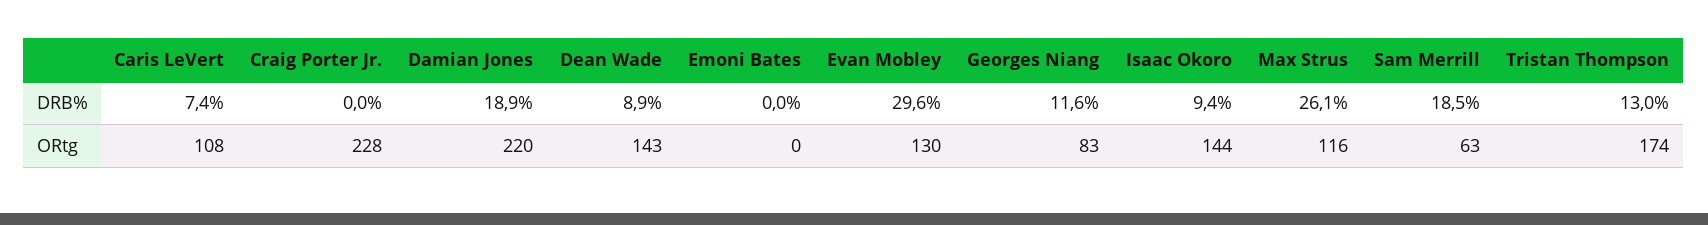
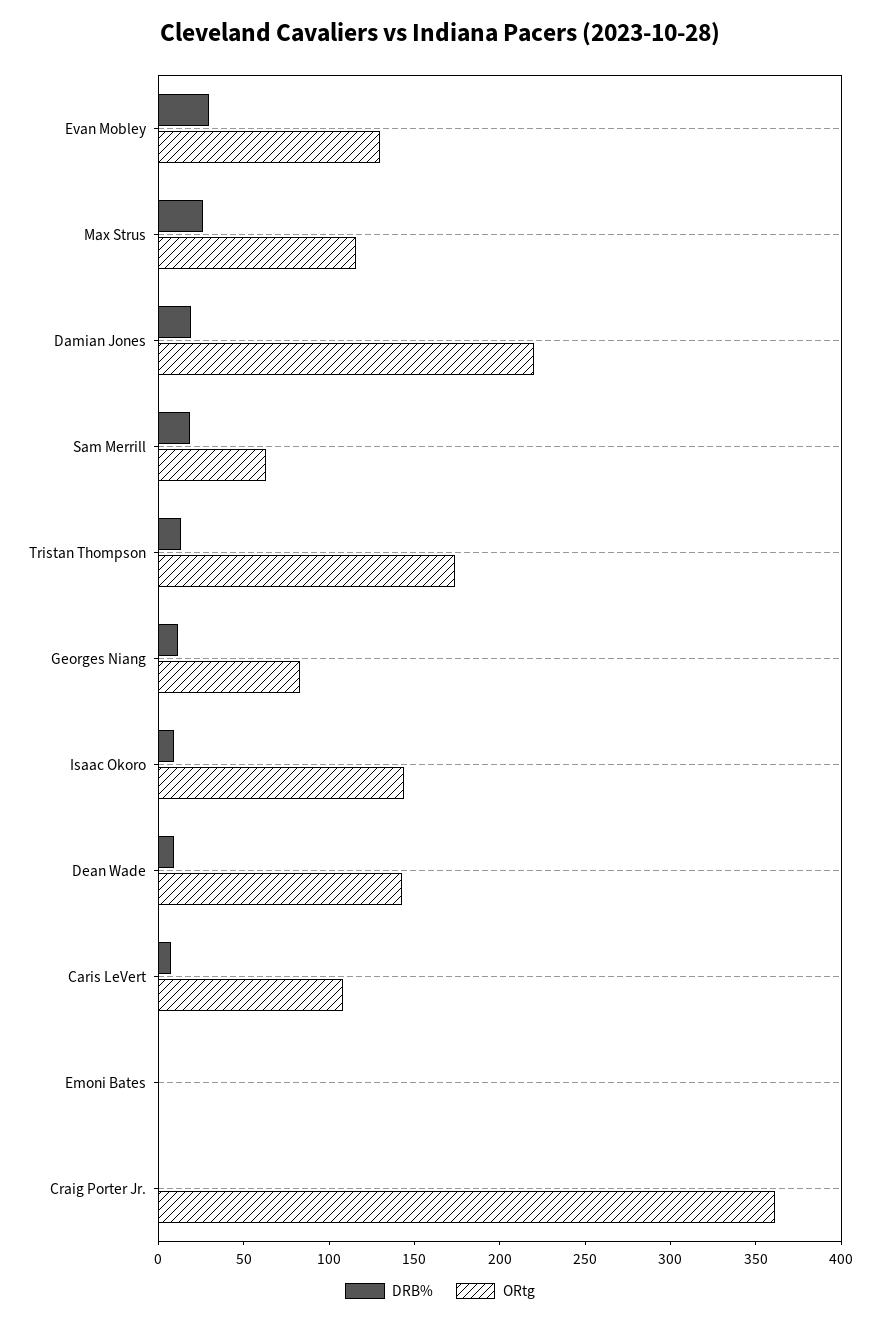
  {
    "DRB%": {
      "Caris LeVert": 7.4,
      "Craig Porter Jr.": 0,
      "Damian Jones": 18.9,
      "Dean Wade": 8.9,
      "Emoni Bates": 0,
      "Evan Mobley": 29.6,
      "Georges Niang": 11.6,
      "Isaac Okoro": 9.4,
      "Max Strus": 26.1,
      "Sam Merrill": 18.5,
      "Tristan Thompson": 13
    },
    "ORtg": {
      "Caris LeVert": 108,
-     "Craig Porter Jr.": 228,
+     "Craig Porter Jr.": 360,
      "Damian Jones": 220,
      "Dean Wade": 143,
      "Emoni Bates": 0,
      "Evan Mobley": 130,
      "Georges Niang": 83,
      "Isaac Okoro": 144,
      "Max Strus": 116,
      "Sam Merrill": 63,
      "Tristan Thompson": 174
    }
  }

